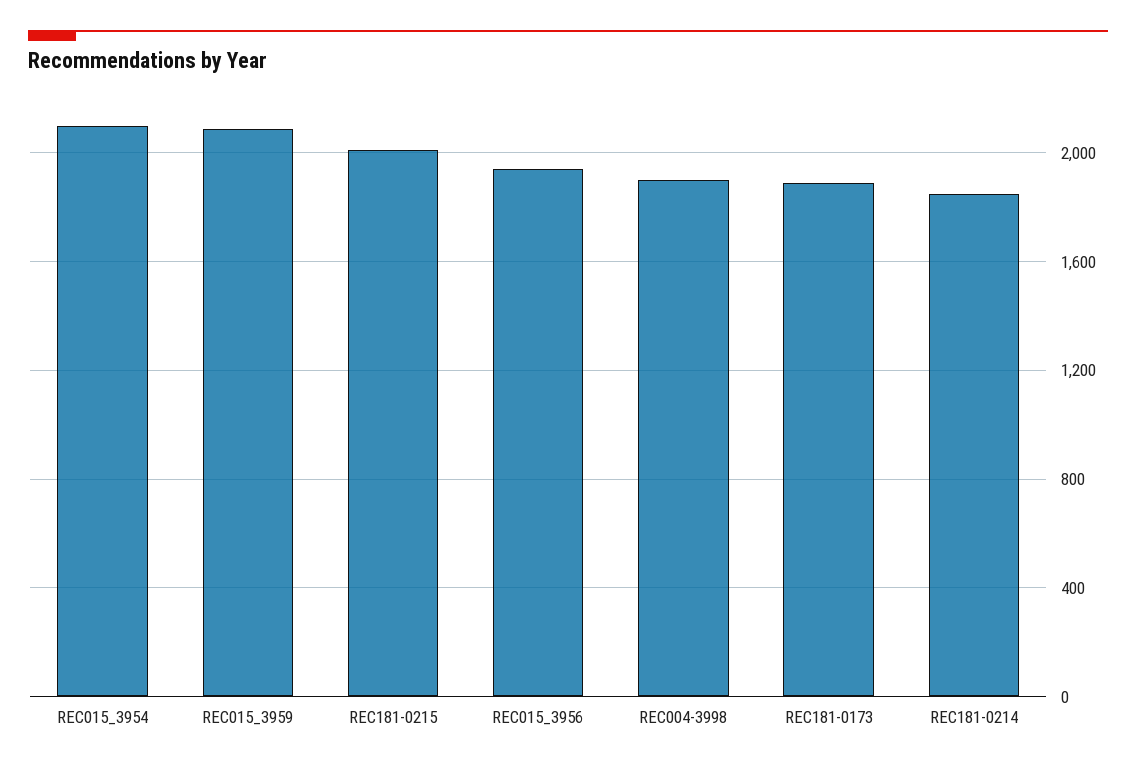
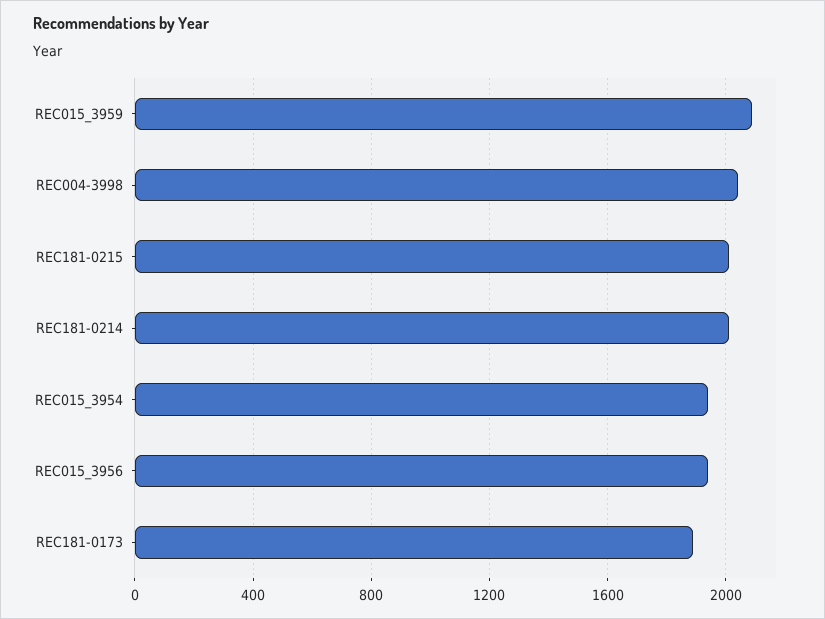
  {
-   "REC015_3954": 2100,
+   "REC015_3954": 1950,
    "REC015_3959": 2100,
    "REC181-0215": 2000,
    "REC015_3956": 1950,
-   "REC004-3998": 1900,
+   "REC004-3998": 2050,
    "REC181-0173": 1900,
-   "REC181-0214": 1850
+   "REC181-0214": 2000
  }

